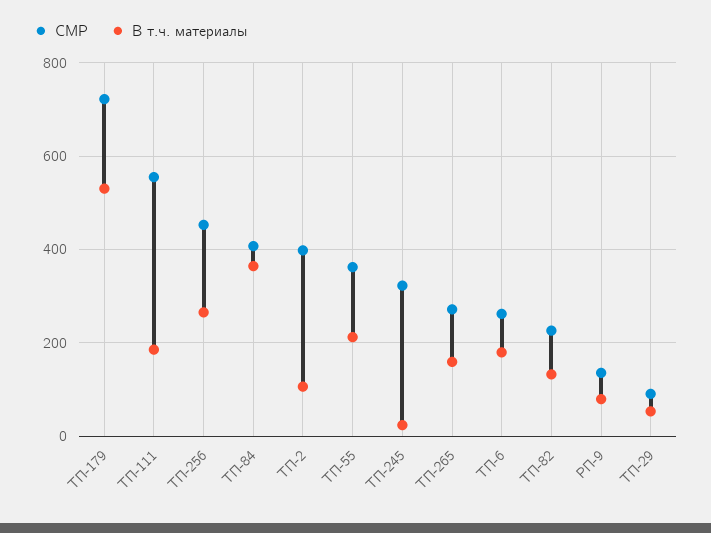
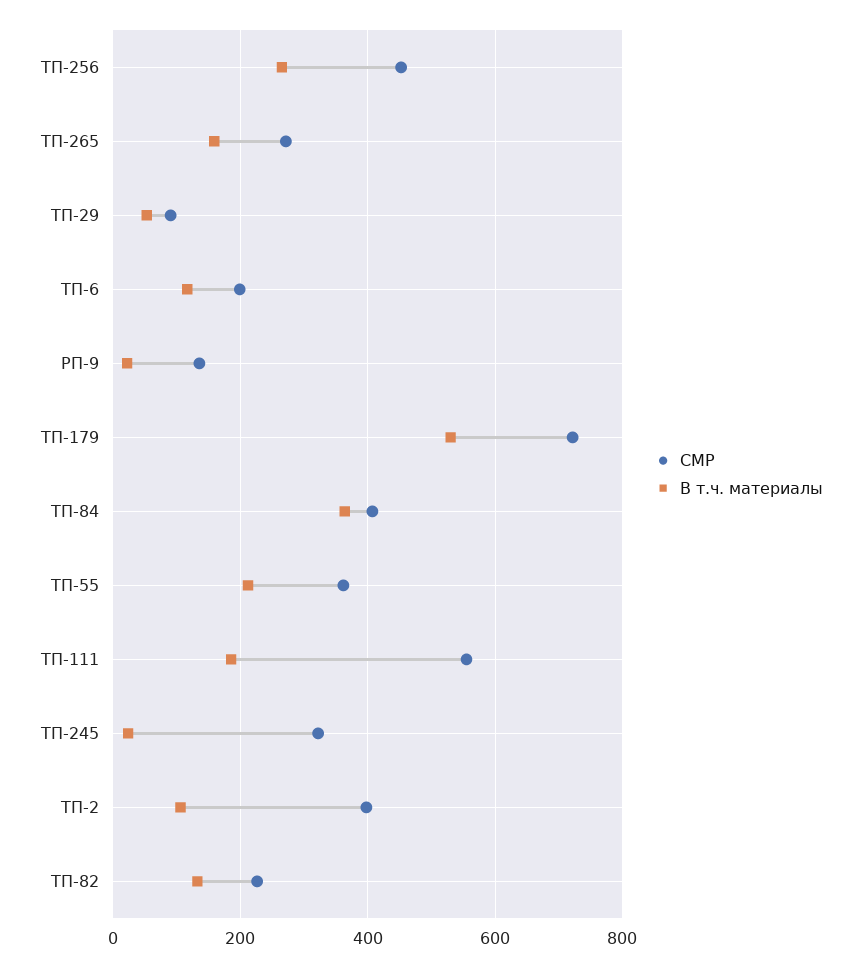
  {
    "СМР": {
      "ТП-179": 720,
      "ТП-111": 560,
      "ТП-256": 460,
      "ТП-84": 400,
      "ТП-2": 400,
      "ТП-55": 360,
      "ТП-245": 320,
      "ТП-265": 280,
-     "ТП-6": 260,
+     "ТП-6": 200,
      "ТП-82": 220,
      "РП-9": 140,
      "ТП-29": 100
    },
    "В т.ч. материалы": {
      "ТП-179": 540,
      "ТП-111": 180,
      "ТП-256": 260,
      "ТП-84": 360,
      "ТП-2": 100,
      "ТП-55": 220,
      "ТП-245": 20,
      "ТП-265": 160,
-     "ТП-6": 180,
+     "ТП-6": 120,
      "ТП-82": 140,
-     "РП-9": 80,
+     "РП-9": 20,
      "ТП-29": 60
    }
  }

